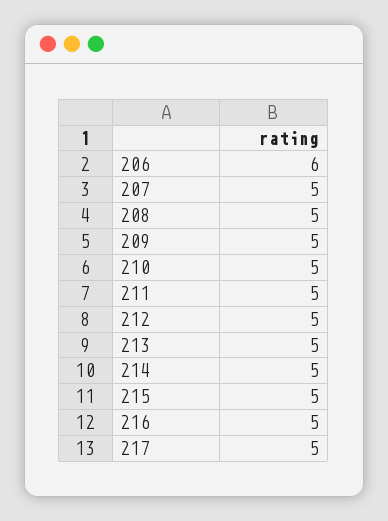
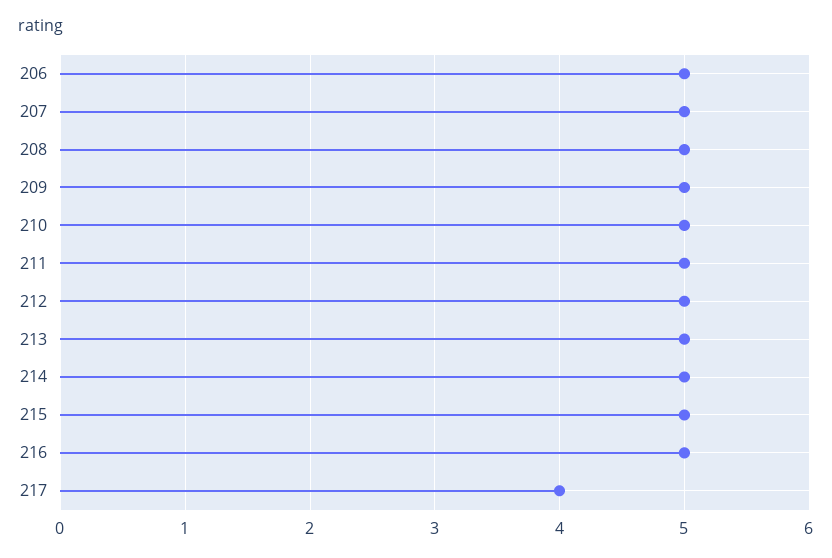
  {
-   "206": 6,
+   "206": 5,
    "207": 5,
    "208": 5,
    "209": 5,
    "210": 5,
    "211": 5,
    "212": 5,
    "213": 5,
    "214": 5,
    "215": 5,
    "216": 5,
-   "217": 5
+   "217": 4
  }

